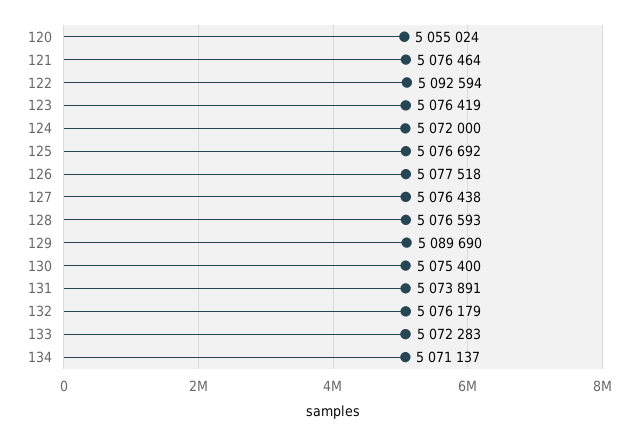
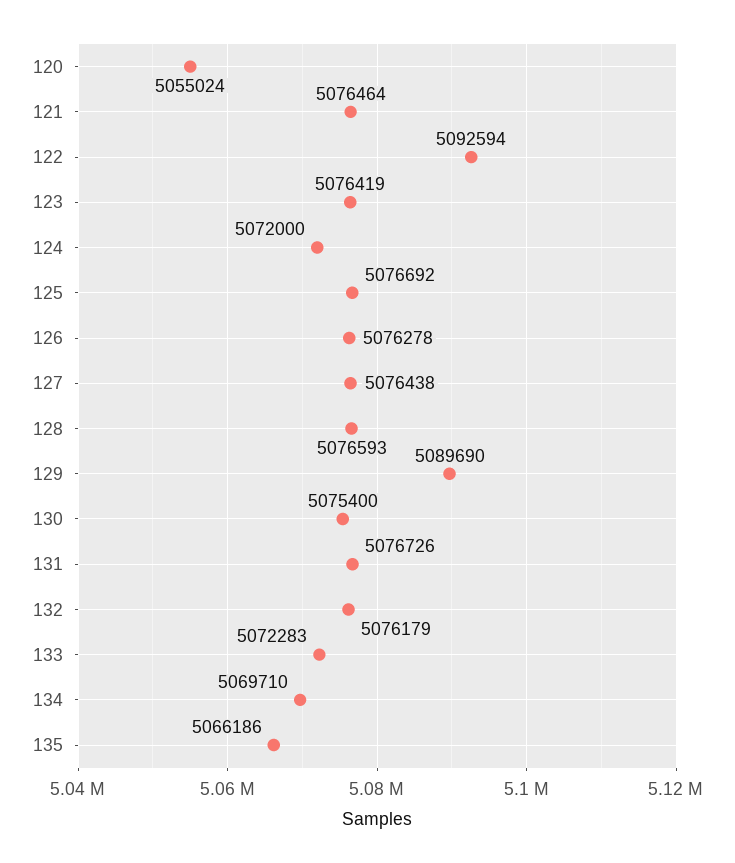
  {
    "120": 5055024,
    "121": 5076464,
    "122": 5092594,
    "123": 5076419,
    "124": 5072000,
    "125": 5076692,
-   "126": 5077518,
+   "126": 5076278,
    "127": 5076438,
    "128": 5076593,
    "129": 5089690,
    "130": 5075400,
-   "131": 5073891,
+   "131": 5076726,
    "132": 5076179,
    "133": 5072283,
-   "134": 5071137
+   "134": 5069710,
+   "135": 5066186
  }

